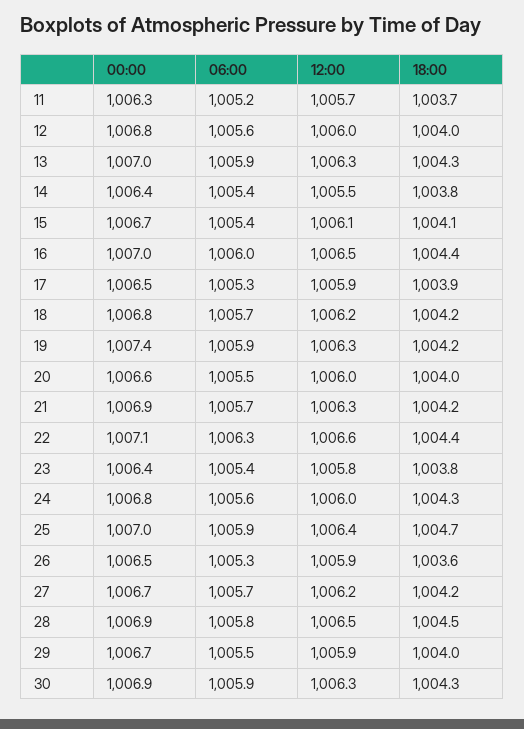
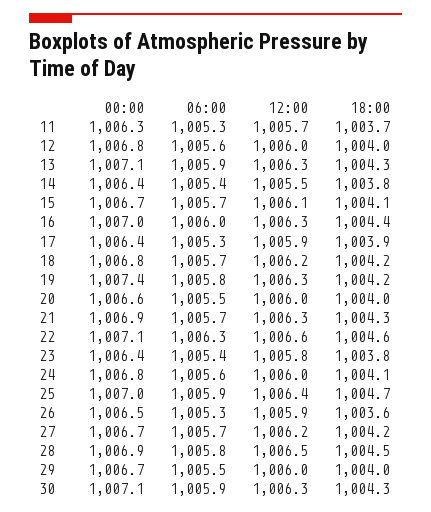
  {
    "00:00": {
      "11": 1006.3,
      "12": 1006.8,
-     "13": 1007,
+     "13": 1007.1,
      "14": 1006.4,
      "15": 1006.7,
      "16": 1007,
-     "17": 1006.5,
+     "17": 1006.4,
      "18": 1006.8,
      "19": 1007.4,
      "20": 1006.6,
      "21": 1006.9,
      "22": 1007.1,
      "23": 1006.4,
      "24": 1006.8,
      "25": 1007,
      "26": 1006.5,
      "27": 1006.7,
      "28": 1006.9,
      "29": 1006.7,
-     "30": 1006.9
+     "30": 1007.1
    },
    "06:00": {
-     "11": 1005.2,
+     "11": 1005.3,
      "12": 1005.6,
      "13": 1005.9,
      "14": 1005.4,
-     "15": 1005.4,
+     "15": 1005.7,
      "16": 1006,
      "17": 1005.3,
      "18": 1005.7,
-     "19": 1005.9,
+     "19": 1005.8,
      "20": 1005.5,
      "21": 1005.7,
      "22": 1006.3,
      "23": 1005.4,
      "24": 1005.6,
      "25": 1005.9,
      "26": 1005.3,
      "27": 1005.7,
      "28": 1005.8,
      "29": 1005.5,
      "30": 1005.9
    },
    "12:00": {
      "11": 1005.7,
      "12": 1006,
      "13": 1006.3,
      "14": 1005.5,
      "15": 1006.1,
-     "16": 1006.5,
+     "16": 1006.3,
      "17": 1005.9,
      "18": 1006.2,
      "19": 1006.3,
      "20": 1006,
      "21": 1006.3,
      "22": 1006.6,
      "23": 1005.8,
      "24": 1006,
      "25": 1006.4,
      "26": 1005.9,
      "27": 1006.2,
      "28": 1006.5,
-     "29": 1005.9,
+     "29": 1006,
      "30": 1006.3
    },
    "18:00": {
      "11": 1003.7,
      "12": 1004,
      "13": 1004.3,
      "14": 1003.8,
      "15": 1004.1,
      "16": 1004.4,
      "17": 1003.9,
      "18": 1004.2,
      "19": 1004.2,
      "20": 1004,
-     "21": 1004.2,
+     "21": 1004.3,
-     "22": 1004.4,
+     "22": 1004.6,
      "23": 1003.8,
-     "24": 1004.3,
+     "24": 1004.1,
      "25": 1004.7,
      "26": 1003.6,
      "27": 1004.2,
      "28": 1004.5,
      "29": 1004,
      "30": 1004.3
    }
  }

